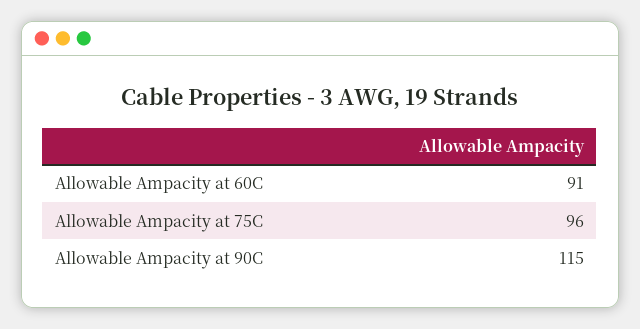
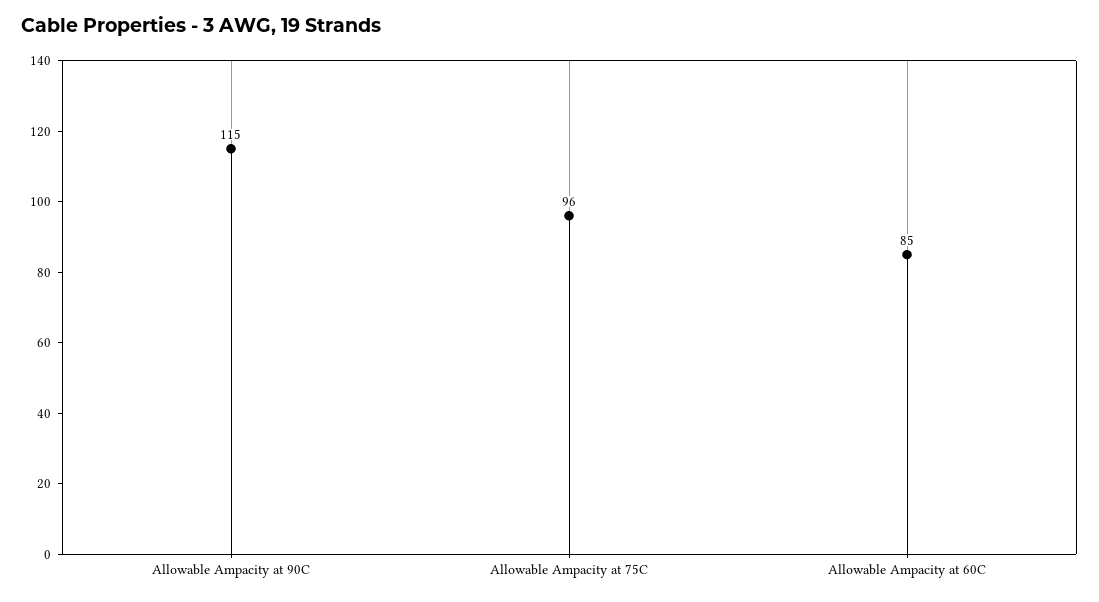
  {
-   "Allowable Ampacity at 60C": 91,
+   "Allowable Ampacity at 60C": 85,
    "Allowable Ampacity at 75C": 96,
    "Allowable Ampacity at 90C": 115
  }

